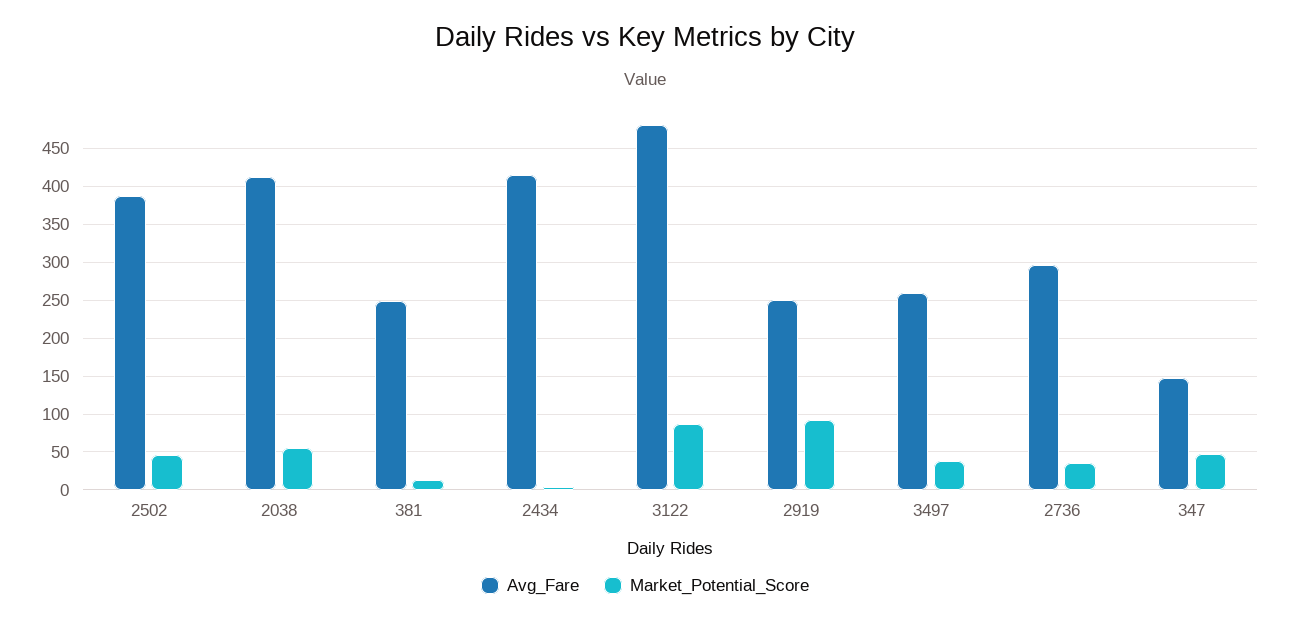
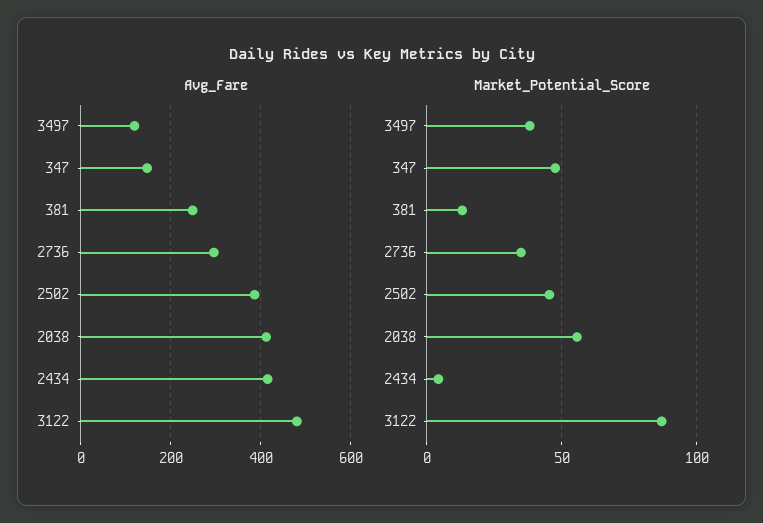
  {
    "Avg_Fare": {
      "2502": 390,
      "2038": 410,
      "381": 250,
      "2434": 420,
      "3122": 480,
-     "2919": 250,
-     "3497": 260,
+     "3497": 120,
      "2736": 300,
      "347": 150
    },
    "Market_Potential_Score": {
      "2502": 45,
      "2038": 55,
      "381": 15,
      "2434": 5,
      "3122": 85,
-     "2919": 90,
      "3497": 40,
      "2736": 35,
      "347": 50
    }
  }

